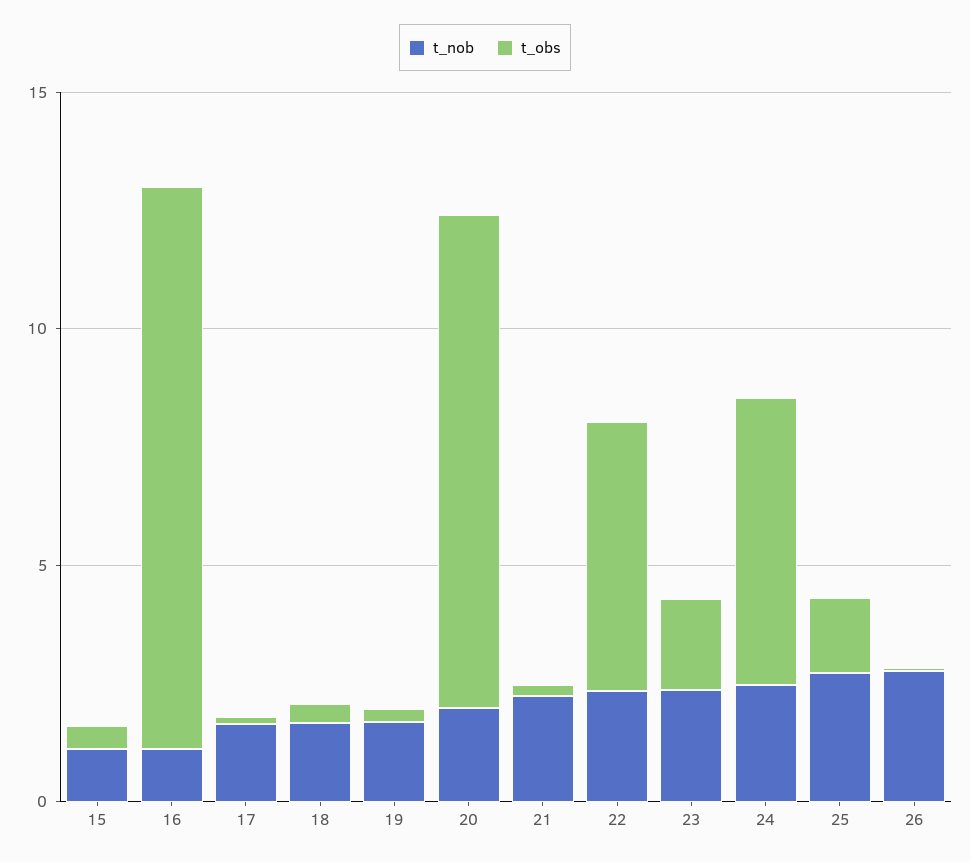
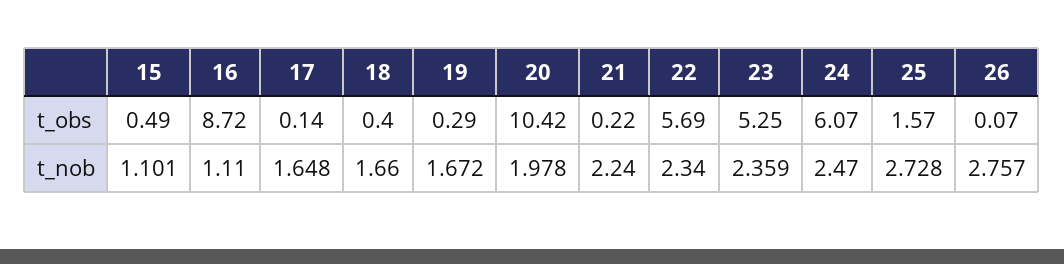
  {
    "t_nob": {
      "15": 1.101,
      "16": 1.11,
      "17": 1.648,
      "18": 1.66,
      "19": 1.672,
      "20": 1.978,
      "21": 2.24,
      "22": 2.34,
      "23": 2.359,
      "24": 2.47,
      "25": 2.728,
      "26": 2.757
    },
    "t_obs": {
      "15": 0.49,
-     "16": 12,
+     "16": 8.72,
      "17": 0.14,
      "18": 0.4,
      "19": 0.29,
      "20": 10.42,
      "21": 0.22,
      "22": 5.69,
-     "23": 2,
+     "23": 5.25,
      "24": 6.07,
      "25": 1.57,
      "26": 0.07
    }
  }

